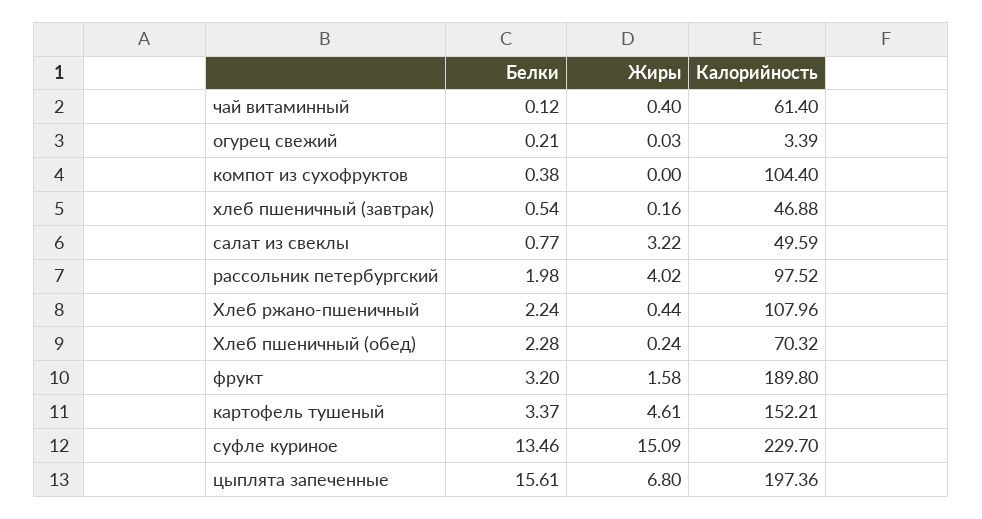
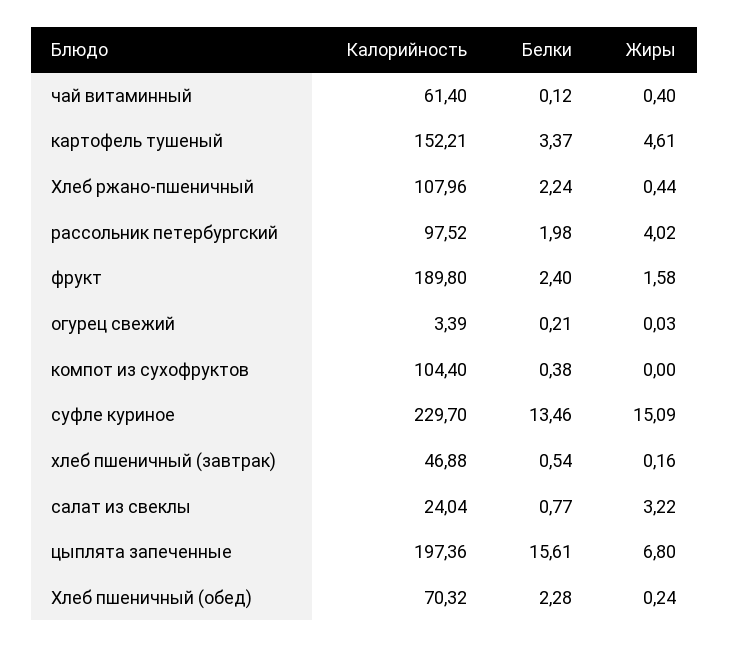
  {
    "Белки": {
      "чай витаминный": 0.12,
      "огурец свежий": 0.21,
      "компот из сухофруктов": 0.38,
      "хлеб пшеничный (завтрак)": 0.54,
      "салат из свеклы": 0.77,
      "рассольник петербургский": 1.98,
      "Хлеб ржано-пшеничный": 2.24,
      "Хлеб пшеничный (обед)": 2.28,
-     "фрукт": 3.2,
+     "фрукт": 2.4,
      "картофель тушеный": 3.37,
      "суфле куриное": 13.46,
      "цыплята запеченные": 15.61
    },
    "Жиры": {
      "чай витаминный": 0.4,
      "огурец свежий": 0.03,
      "компот из сухофруктов": 0,
      "хлеб пшеничный (завтрак)": 0.16,
      "салат из свеклы": 3.22,
      "рассольник петербургский": 4.02,
      "Хлеб ржано-пшеничный": 0.44,
      "Хлеб пшеничный (обед)": 0.24,
      "фрукт": 1.58,
      "картофель тушеный": 4.61,
      "суфле куриное": 15.09,
      "цыплята запеченные": 6.8
    },
    "Калорийность": {
      "чай витаминный": 61.4,
      "огурец свежий": 3.39,
      "компот из сухофруктов": 104.4,
      "хлеб пшеничный (завтрак)": 46.88,
-     "салат из свеклы": 49.59,
+     "салат из свеклы": 24.04,
      "рассольник петербургский": 97.52,
      "Хлеб ржано-пшеничный": 107.96,
      "Хлеб пшеничный (обед)": 70.32,
      "фрукт": 189.8,
      "картофель тушеный": 152.21,
      "суфле куриное": 229.7,
      "цыплята запеченные": 197.36
    }
  }

